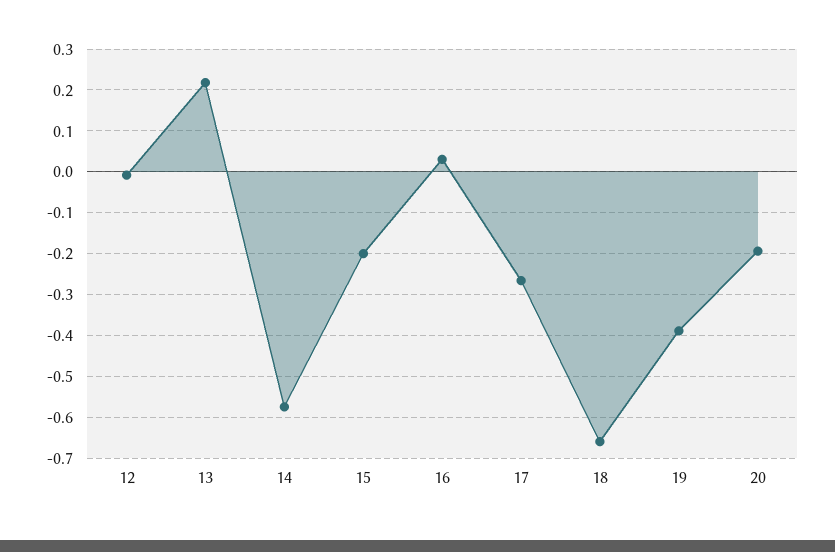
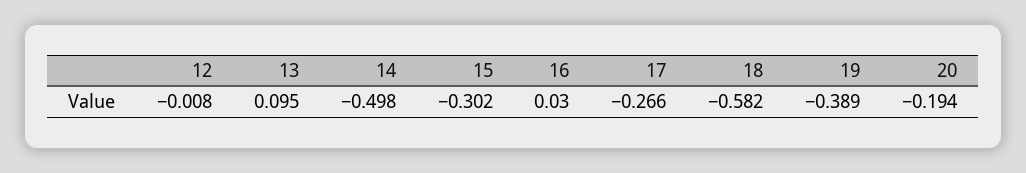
  {
    "12": -0.008,
-   "13": 0.22,
+   "13": 0.095,
-   "14": -0.58,
+   "14": -0.498,
-   "15": -0.2,
+   "15": -0.302,
    "16": 0.03,
    "17": -0.266,
-   "18": -0.66,
+   "18": -0.582,
    "19": -0.389,
    "20": -0.194
  }

